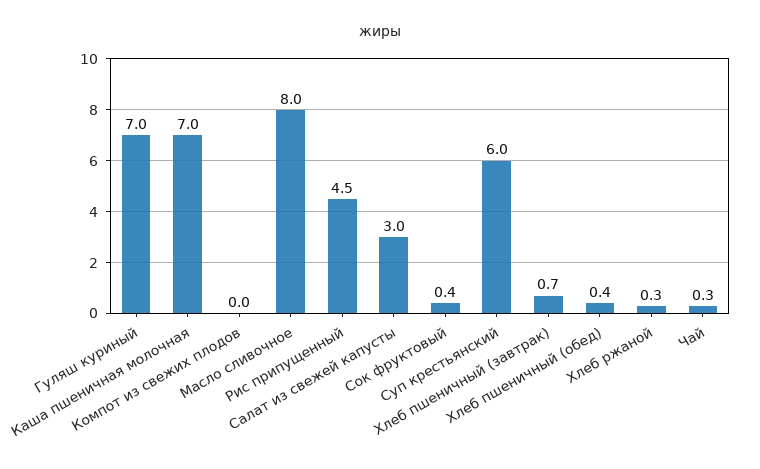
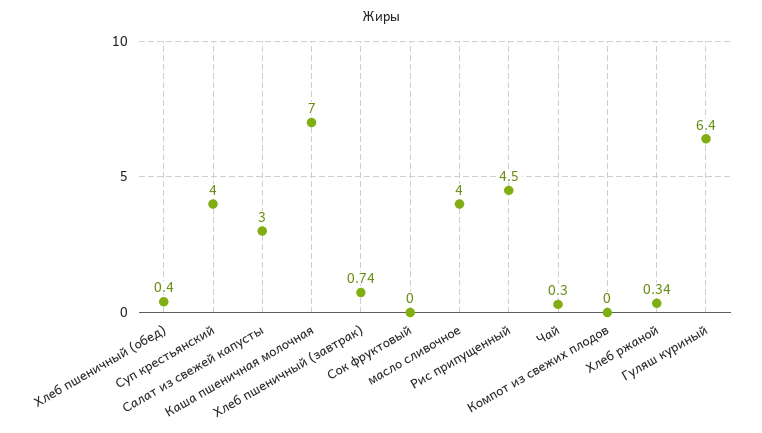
  {
-   "Гуляш куриный": 7,
+   "Гуляш куриный": 6.4,
    "Каша пшеничная молочная": 7,
    "Компот из свежих плодов": 0,
-   "Масло сливочное": 8,
+   "Масло сливочное": 4,
    "Рис припущенный": 4.5,
    "Салат из свежей капусты": 3,
-   "Сок фруктовый": 0.4,
+   "Сок фруктовый": 0,
-   "Суп крестьянский": 6,
+   "Суп крестьянский": 4,
    "Хлеб пшеничный (завтрак)": 0.74,
    "Хлеб пшеничный (обед)": 0.4,
    "Хлеб ржаной": 0.34,
    "Чай": 0.3
  }

